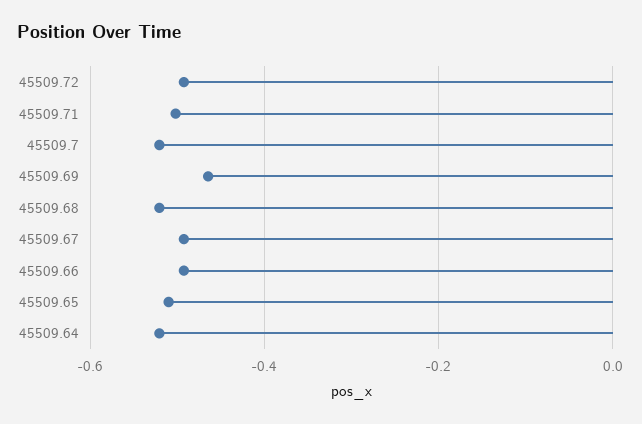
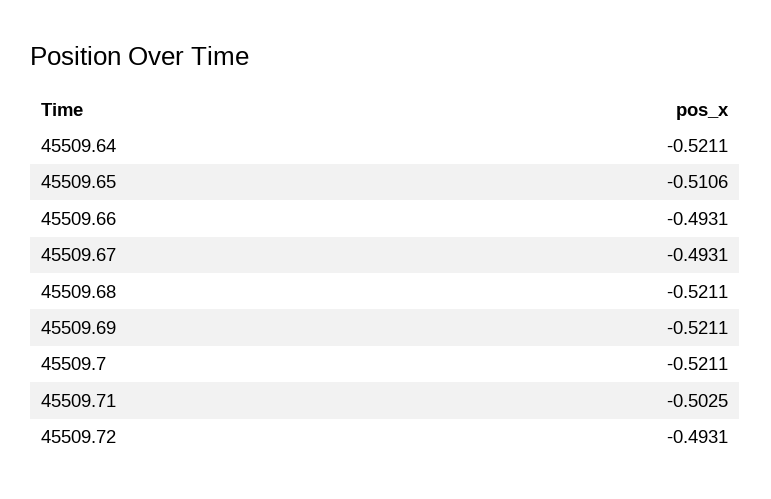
  {
    "45509.72": -0.4931,
    "45509.71": -0.5025,
    "45509.7": -0.5211,
-   "45509.69": -0.46,
+   "45509.69": -0.5211,
    "45509.68": -0.5211,
    "45509.67": -0.4931,
    "45509.66": -0.4931,
    "45509.65": -0.5106,
    "45509.64": -0.5211
  }

